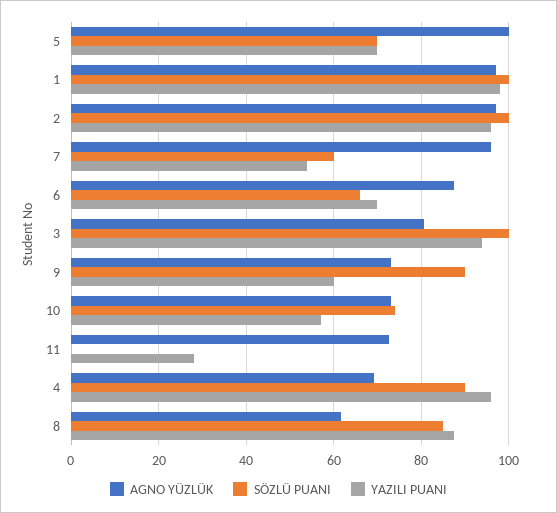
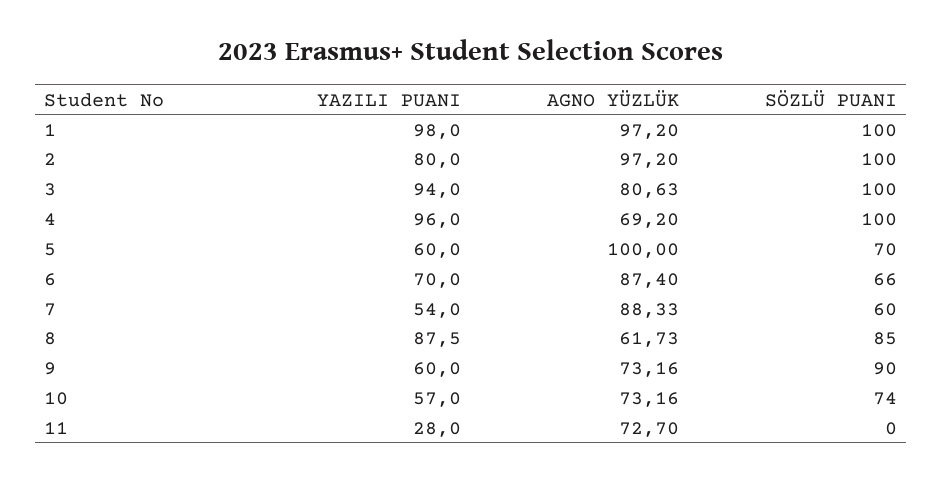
  {
    "AGNO YÜZLÜK": {
      "5": 100,
      "1": 97.2,
      "2": 97.2,
-     "7": 96,
+     "7": 88.33,
      "6": 87.4,
      "3": 80.63,
      "9": 73.16,
      "10": 73.16,
      "11": 72.7,
      "4": 69.2,
      "8": 61.73
    },
    "SÖZLÜ PUANI": {
      "5": 70,
      "1": 100,
      "2": 100,
      "7": 60,
      "6": 66,
      "3": 100,
      "9": 90,
      "10": 74,
      "11": 0,
-     "4": 90,
+     "4": 100,
      "8": 85
    },
    "YAZILI PUANI": {
-     "5": 70,
+     "5": 60,
      "1": 98,
-     "2": 96,
+     "2": 80,
      "7": 54,
      "6": 70,
      "3": 94,
      "9": 60,
      "10": 57,
      "11": 28,
      "4": 96,
      "8": 87.5
    }
  }

